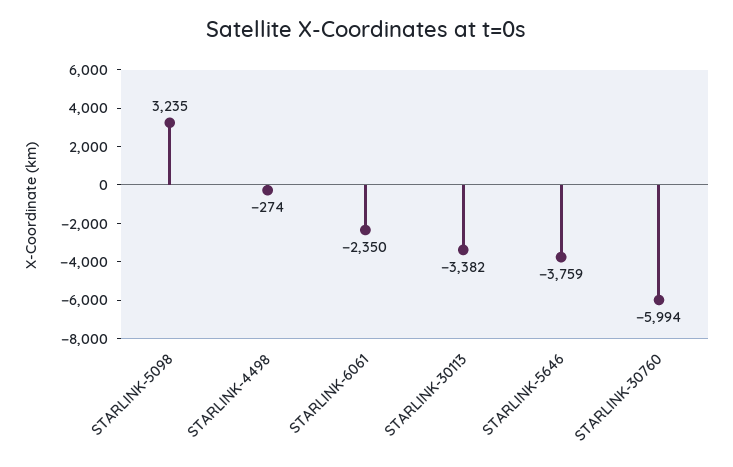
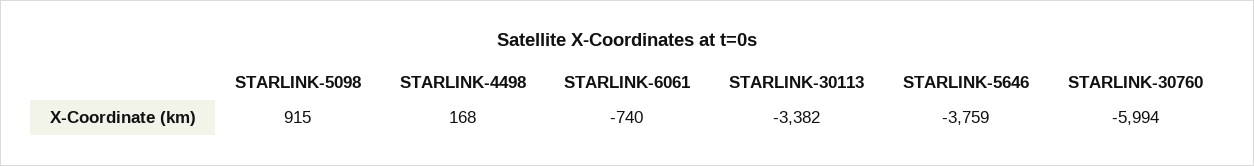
  {
-   "STARLINK-5098": 3235,
+   "STARLINK-5098": 915,
-   "STARLINK-4498": -274,
+   "STARLINK-4498": 168,
-   "STARLINK-6061": -2350,
+   "STARLINK-6061": -740,
    "STARLINK-30113": -3382,
    "STARLINK-5646": -3759,
    "STARLINK-30760": -5994
  }

